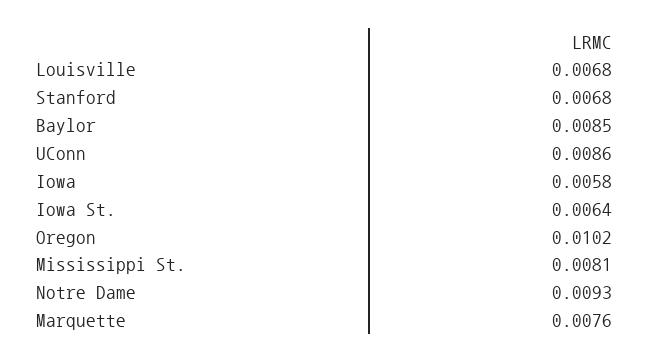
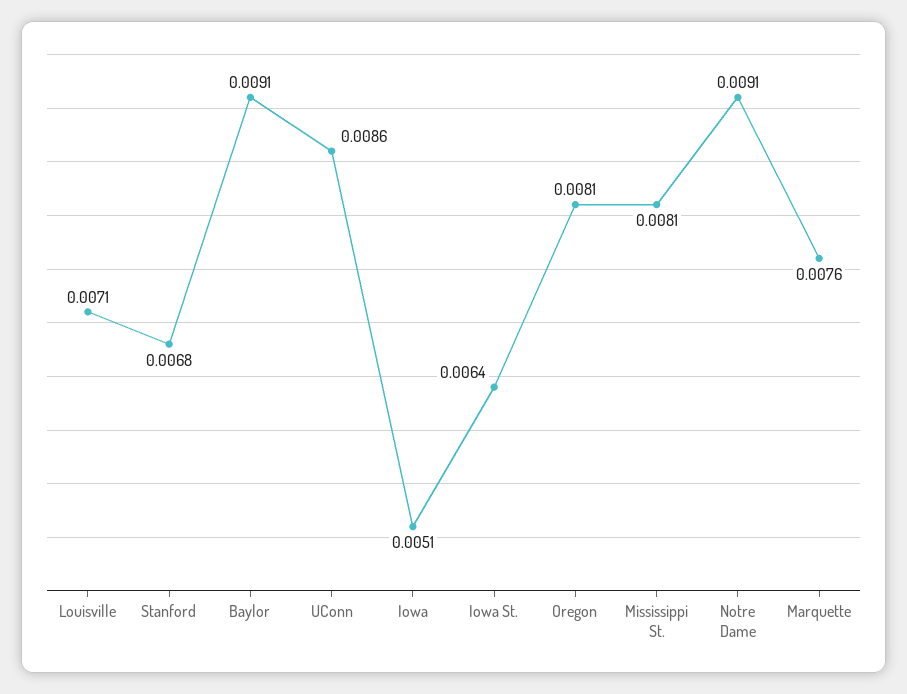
  {
-   "Louisville": 0.0068,
+   "Louisville": 0.0071,
    "Stanford": 0.0068,
-   "Baylor": 0.0085,
+   "Baylor": 0.0091,
    "UConn": 0.0086,
-   "Iowa": 0.0058,
+   "Iowa": 0.0051,
    "Iowa St.": 0.0064,
-   "Oregon": 0.0102,
+   "Oregon": 0.0081,
    "Mississippi St.": 0.0081,
-   "Notre Dame": 0.0093,
+   "Notre Dame": 0.0091,
    "Marquette": 0.0076
  }

